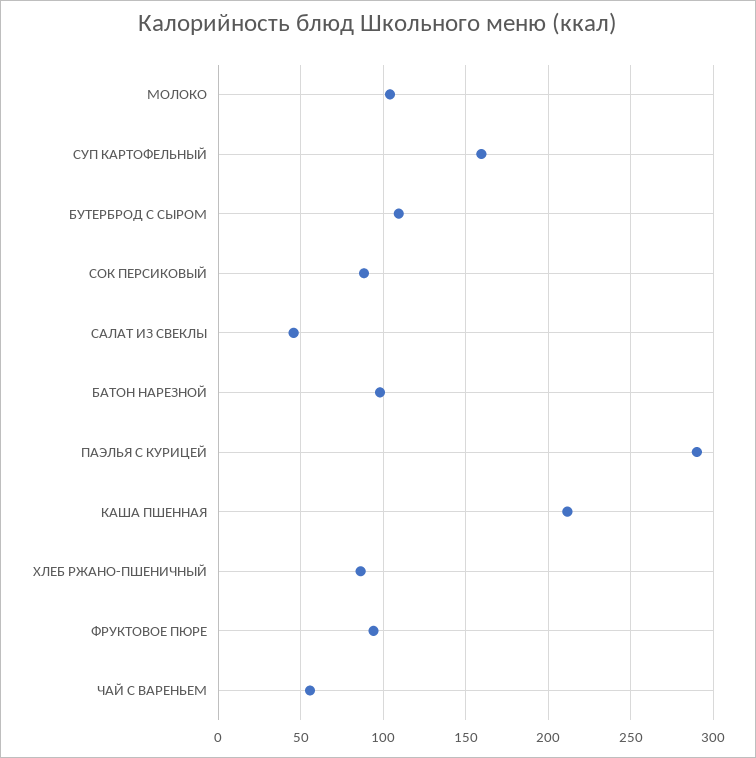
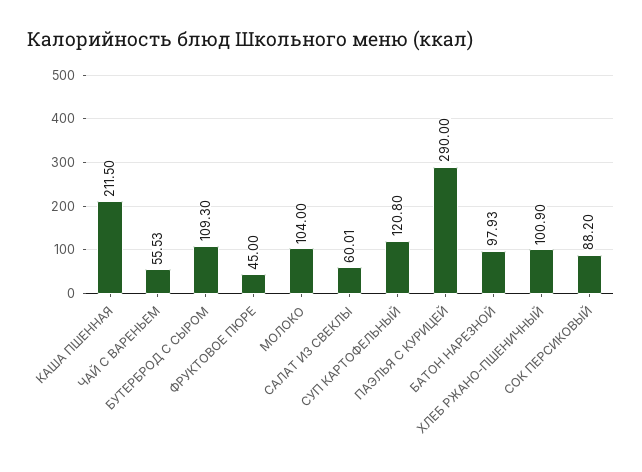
  {
    "МОЛОКО": 104,
-   "СУП КАРТОФЕЛЬНЫЙ": 160,
+   "СУП КАРТОФЕЛЬНЫЙ": 120.8,
    "БУТЕРБРОД С СЫРОМ": 109.3,
    "СОК ПЕРСИКОВЫЙ": 88.2,
-   "САЛАТ ИЗ СВЕКЛЫ": 45,
+   "САЛАТ ИЗ СВЕКЛЫ": 60.01,
    "БАТОН НАРЕЗНОЙ": 97.93,
    "ПАЭЛЬЯ С КУРИЦЕЙ": 290,
    "КАША ПШЕННАЯ": 211.5,
-   "ХЛЕБ РЖАНО-ПШЕНИЧНЫЙ": 85,
+   "ХЛЕБ РЖАНО-ПШЕНИЧНЫЙ": 100.9,
-   "ФРУКТОВОЕ ПЮРЕ": 95,
+   "ФРУКТОВОЕ ПЮРЕ": 45,
    "ЧАЙ С ВАРЕНЬЕМ": 55.53
  }

